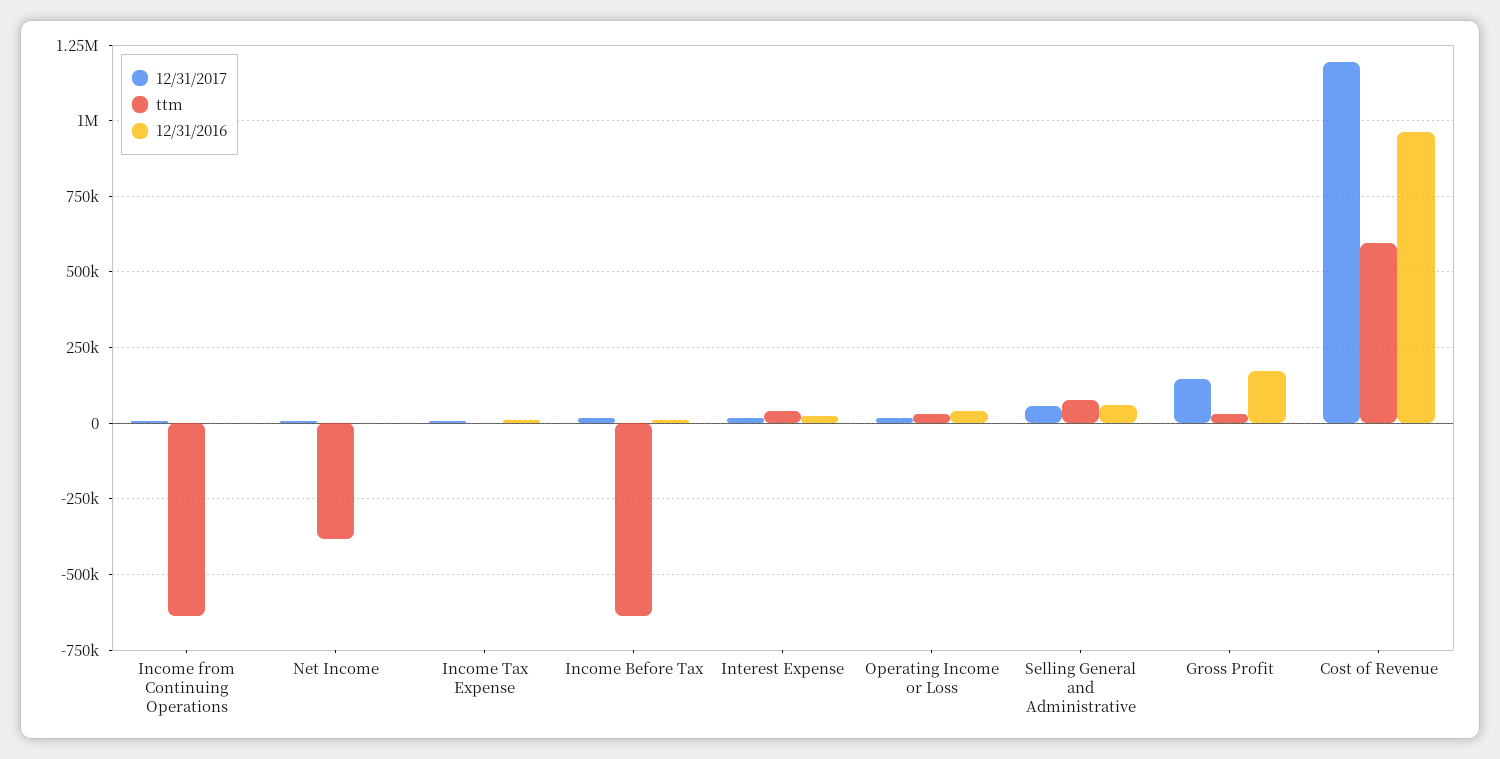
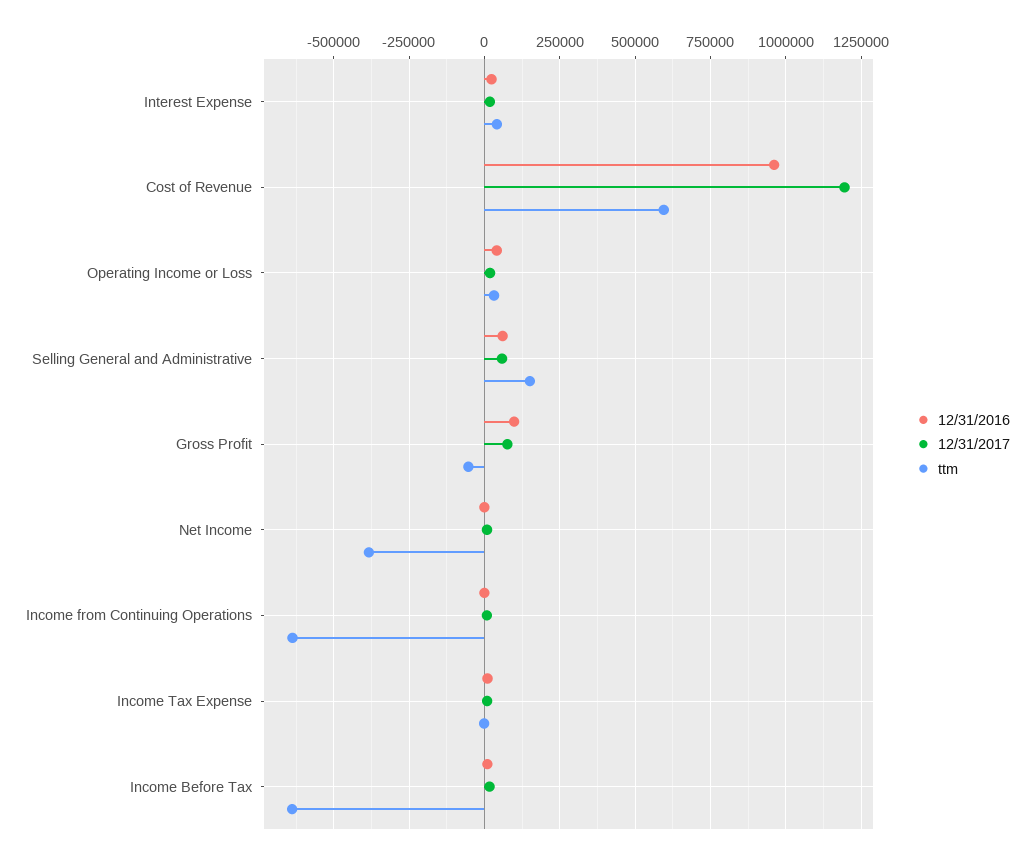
  {
    "12/31/2017": {
      "Income from Continuing Operations": 0,
      "Net Income": 0,
      "Income Tax Expense": 0,
      "Income Before Tax": 25000,
      "Interest Expense": 25000,
      "Operating Income or Loss": 25000,
      "Selling General and Administrative": 50000,
-     "Gross Profit": 150000,
+     "Gross Profit": 75000,
      "Cost of Revenue": 1200000
    },
    "ttm": {
      "Income from Continuing Operations": -625000,
      "Net Income": -375000,
      "Income Tax Expense": 0,
      "Income Before Tax": -650000,
      "Interest Expense": 50000,
      "Operating Income or Loss": 25000,
-     "Selling General and Administrative": 75000,
+     "Selling General and Administrative": 150000,
-     "Gross Profit": 25000,
+     "Gross Profit": -50000,
      "Cost of Revenue": 600000
    },
    "12/31/2016": {
      "Income from Continuing Operations": 0,
      "Net Income": 0,
      "Income Tax Expense": 0,
      "Income Before Tax": 0,
      "Interest Expense": 25000,
      "Operating Income or Loss": 50000,
      "Selling General and Administrative": 50000,
-     "Gross Profit": 175000,
+     "Gross Profit": 100000,
      "Cost of Revenue": 950000
    }
  }

